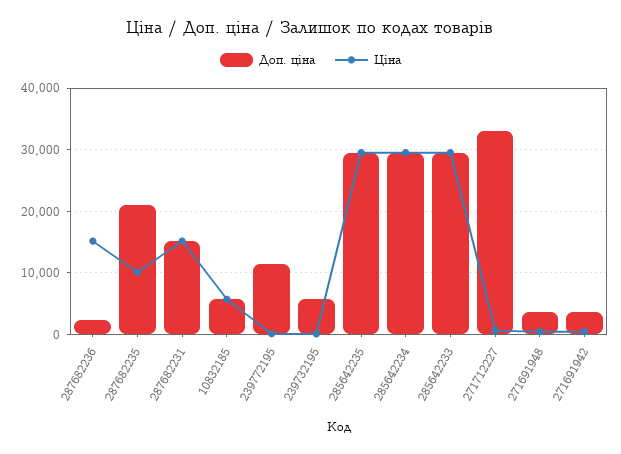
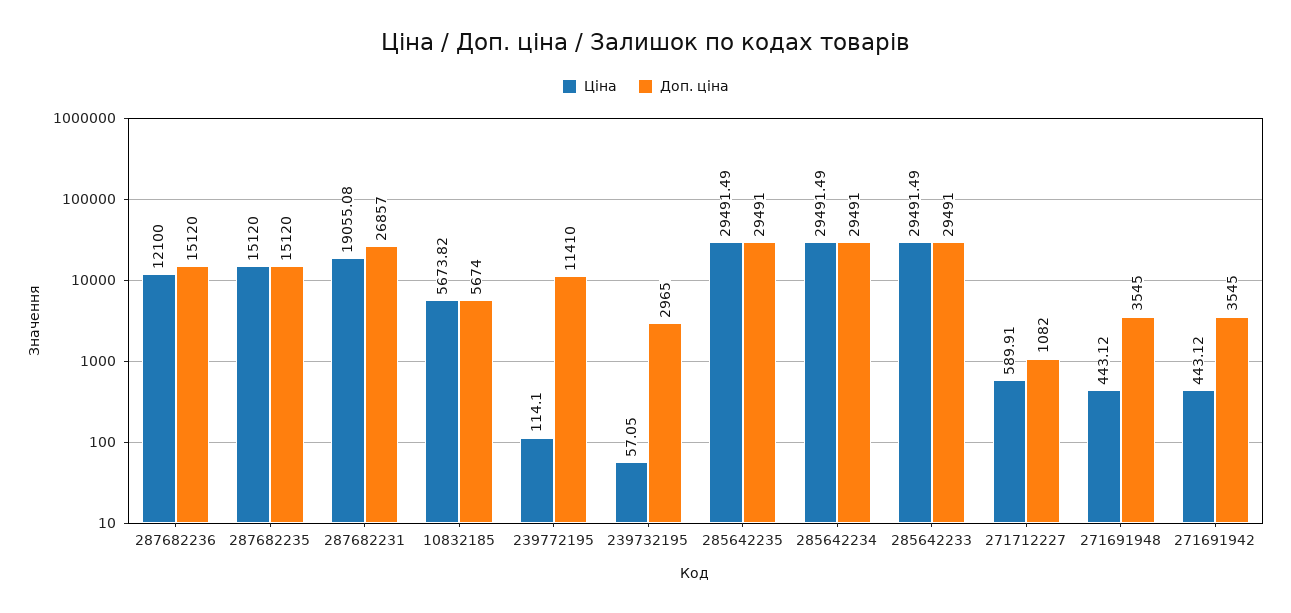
  {
    "Доп. ціна": {
-     "287682236": 2000,
+     "287682236": 15120,
-     "287682235": 21000,
+     "287682235": 15120,
-     "287682231": 15000,
+     "287682231": 26857,
      "10832185": 5674,
      "239772195": 11410,
-     "239732195": 6000,
+     "239732195": 2965,
      "285642235": 29491,
      "285642234": 29491,
      "285642233": 29491,
-     "271712227": 33000,
+     "271712227": 1082,
      "271691948": 3545,
      "271691942": 3545
    },
    "Ціна": {
-     "287682236": 15000,
+     "287682236": 12100,
-     "287682235": 10000,
+     "287682235": 15120,
-     "287682231": 15000,
+     "287682231": 19055.08,
      "10832185": 5673.82,
      "239772195": 114.1,
      "239732195": 57.05,
      "285642235": 29491.49,
      "285642234": 29491.49,
      "285642233": 29491.49,
      "271712227": 589.91,
      "271691948": 443.12,
      "271691942": 443.12
    }
  }

